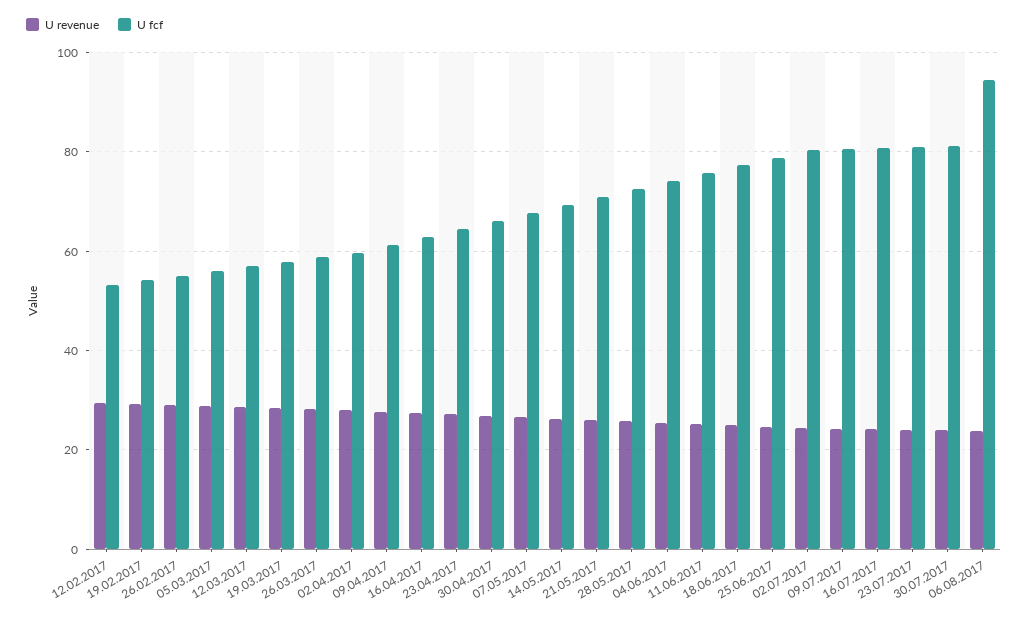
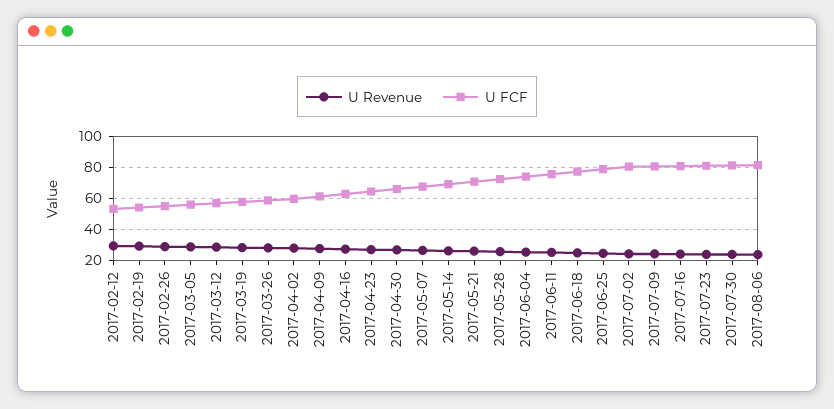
  {
    "U revenue": {
      "12.02.2017": 30,
      "19.02.2017": 30,
      "26.02.2017": 30,
      "05.03.2017": 28,
      "12.03.2017": 28,
      "19.03.2017": 28,
      "26.03.2017": 28,
      "02.04.2017": 28,
      "09.04.2017": 28,
      "16.04.2017": 28,
      "23.04.2017": 28,
      "30.04.2017": 26,
      "07.05.2017": 26,
      "14.05.2017": 26,
      "21.05.2017": 26,
      "28.05.2017": 26,
      "04.06.2017": 26,
      "11.06.2017": 26,
      "18.06.2017": 24,
      "25.06.2017": 24,
      "02.07.2017": 24,
      "09.07.2017": 24,
      "16.07.2017": 24,
      "23.07.2017": 24,
      "30.07.2017": 24,
      "06.08.2017": 24
    },
    "U fcf": {
      "12.02.2017": 54,
      "19.02.2017": 54,
      "26.02.2017": 56,
      "05.03.2017": 56,
      "12.03.2017": 56,
      "19.03.2017": 58,
      "26.03.2017": 58,
      "02.04.2017": 60,
      "09.04.2017": 62,
      "16.04.2017": 62,
      "23.04.2017": 64,
      "30.04.2017": 66,
      "07.05.2017": 68,
      "14.05.2017": 70,
      "21.05.2017": 70,
      "28.05.2017": 72,
      "04.06.2017": 74,
      "11.06.2017": 76,
      "18.06.2017": 78,
      "25.06.2017": 78,
      "02.07.2017": 80,
      "09.07.2017": 80,
      "16.07.2017": 80,
      "23.07.2017": 82,
      "30.07.2017": 82,
-     "06.08.2017": 94
+     "06.08.2017": 80
    }
  }

